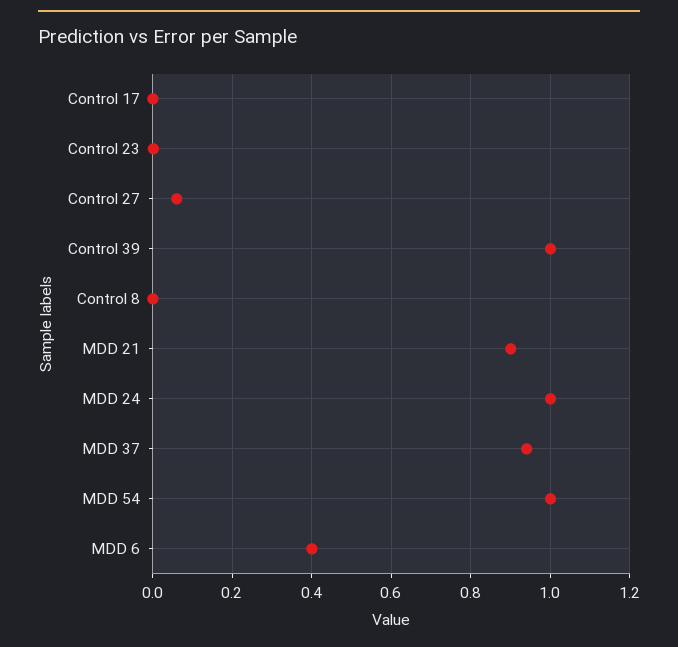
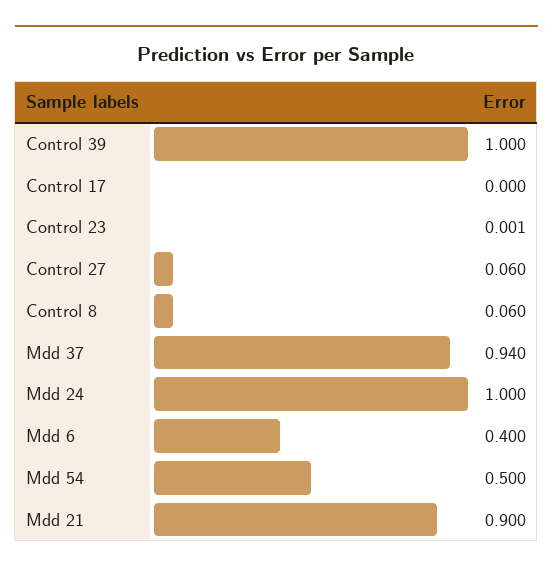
  {
    "Control 17": 0,
    "Control 23": 0.001,
    "Control 27": 0.06,
    "Control 39": 1,
-   "Control 8": 0,
+   "Control 8": 0.06,
    "MDD 21": 0.9,
    "MDD 24": 1,
    "MDD 37": 0.94,
-   "MDD 54": 1,
+   "MDD 54": 0.5,
    "MDD 6": 0.4
  }

